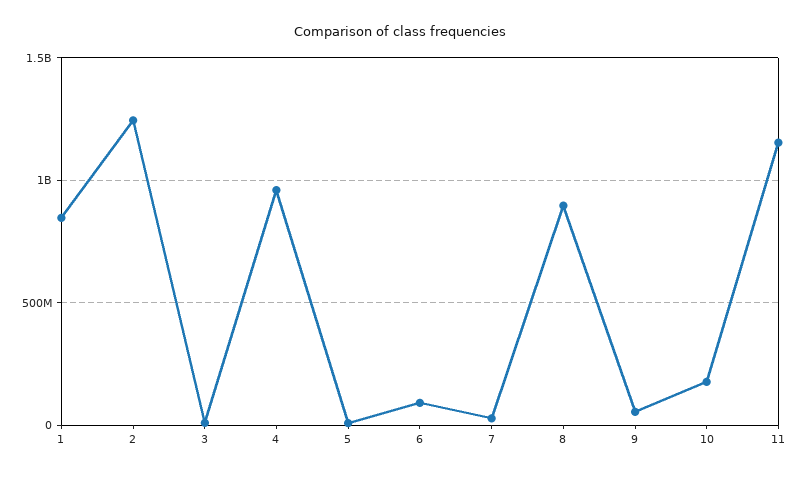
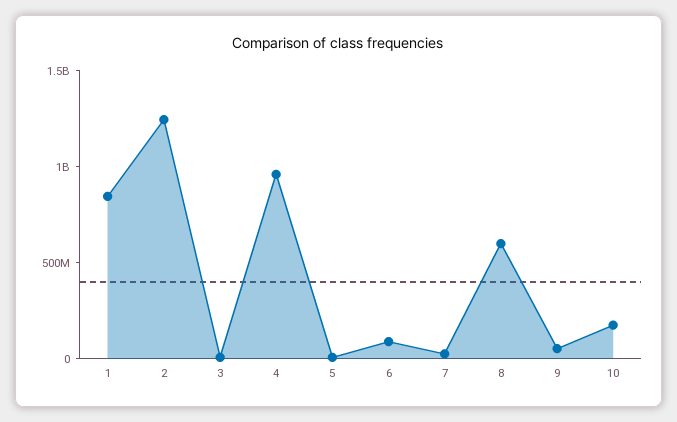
  {
    "1": 850000000,
    "2": 1250000000,
    "3": 0,
    "4": 950000000,
    "5": 0,
    "6": 100000000,
    "7": 50000000,
-   "8": 900000000,
+   "8": 600000000,
    "9": 50000000,
-   "10": 200000000,
+   "10": 200000000
-   "11": 1150000000
  }

